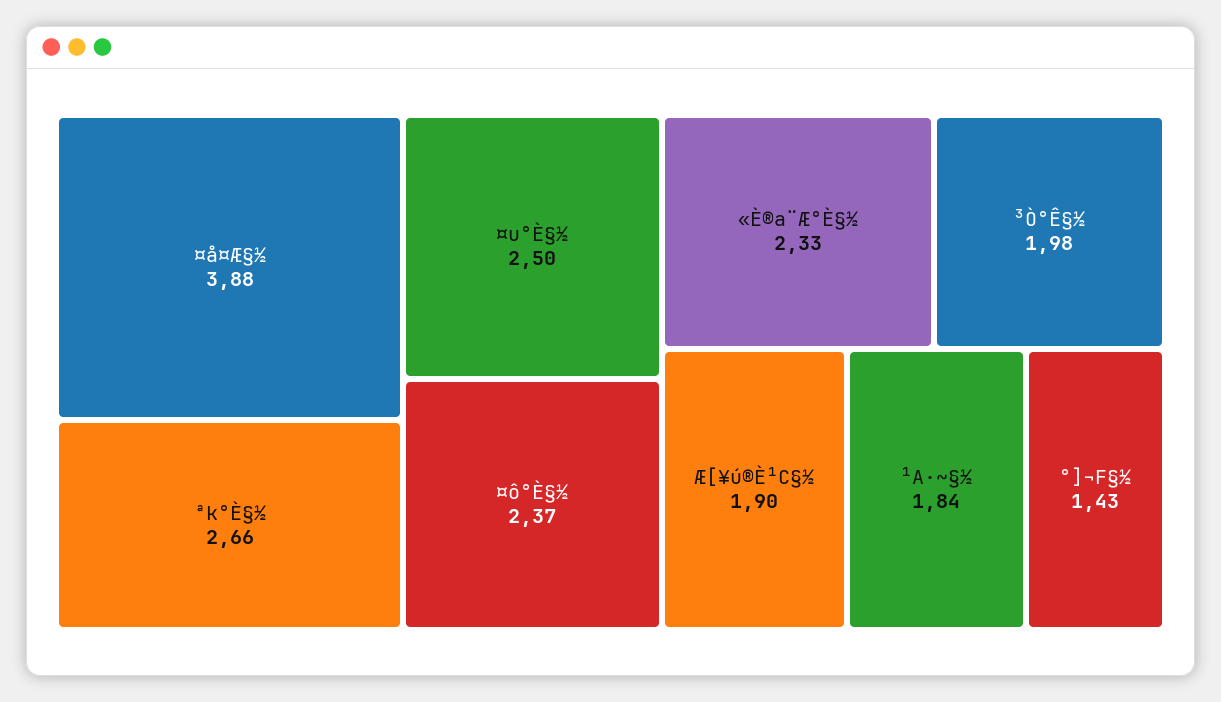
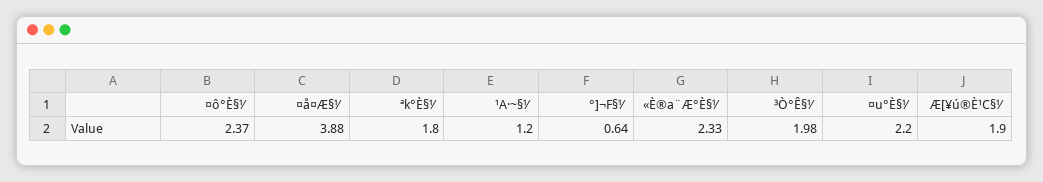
  {
    "¤å¤Æ§½": 3.88,
-   "ªk°È§½": 2.66,
+   "ªk°È§½": 1.8,
-   "¤u°È§½": 2.5,
+   "¤u°È§½": 2.2,
    "¤ô°È§½": 2.37,
    "«È®a¨Æ°È§½": 2.33,
    "³Ò°Ê§½": 1.98,
    "Æ[¥ú®È¹C§½": 1.9,
-   "¹A·~§½": 1.84,
+   "¹A·~§½": 1.2,
-   "°]¬F§½": 1.43
+   "°]¬F§½": 0.64
  }

